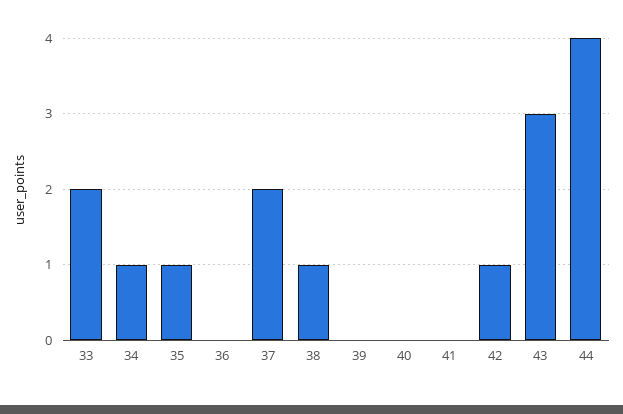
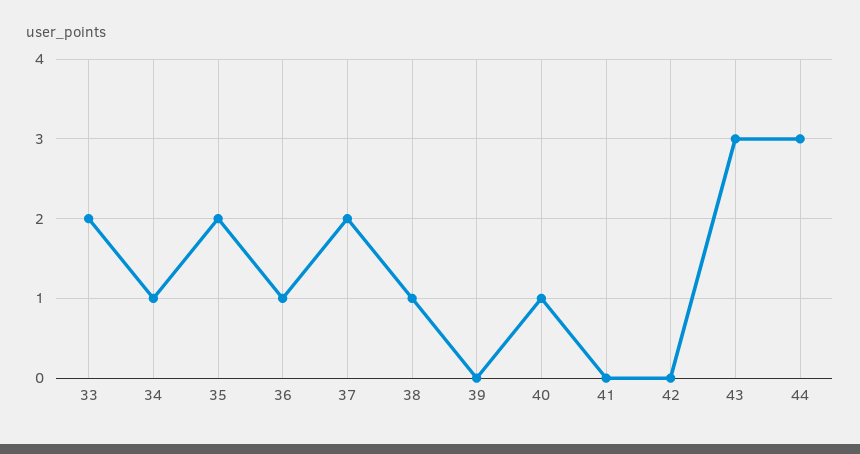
  {
    "33": 2,
    "34": 1,
-   "35": 1,
+   "35": 2,
-   "36": 0,
+   "36": 1,
    "37": 2,
    "38": 1,
    "39": 0,
-   "40": 0,
+   "40": 1,
    "41": 0,
-   "42": 1,
+   "42": 0,
    "43": 3,
-   "44": 4
+   "44": 3
  }

